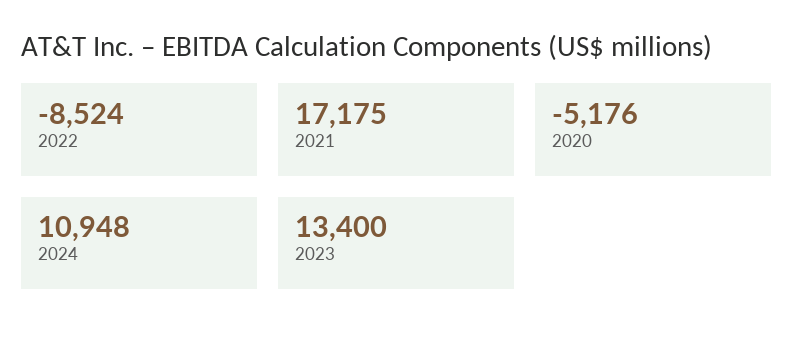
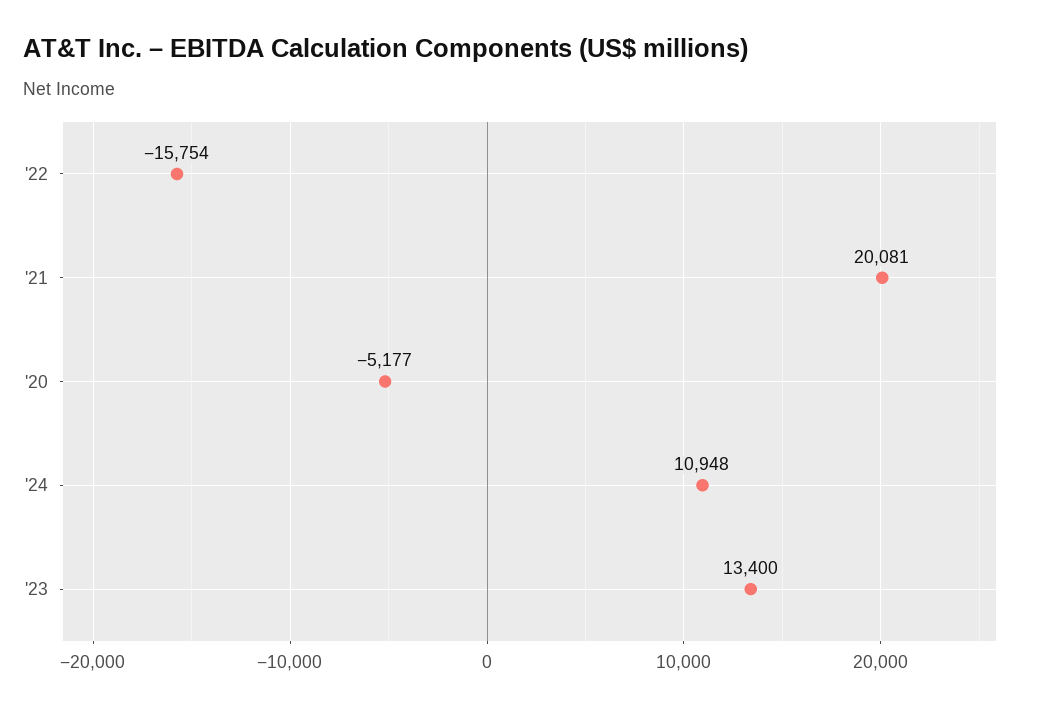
  {
-   "2022": -8524,
+   "2022": -15754,
-   "2021": 17175,
+   "2021": 20081,
-   "2020": -5176,
+   "2020": -5177,
    "2024": 10948,
    "2023": 13400
  }

